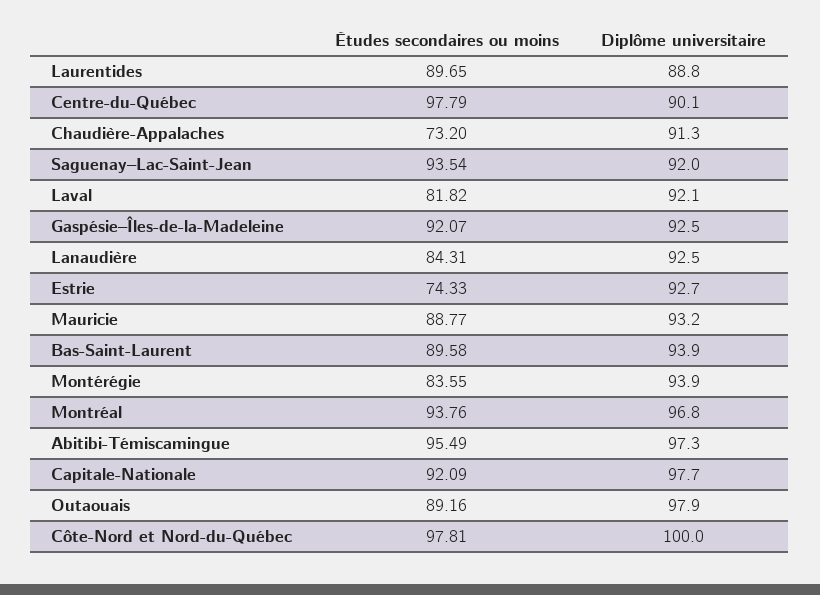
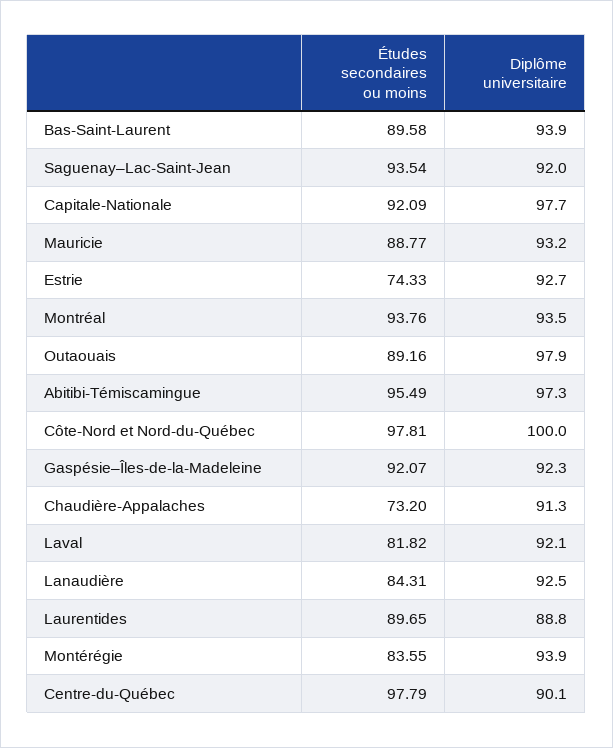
  {
    "Études secondaires ou moins": {
      "Laurentides": 89.65,
      "Centre-du-Québec": 97.79,
      "Chaudière-Appalaches": 73.2,
      "Saguenay–Lac-Saint-Jean": 93.54,
      "Laval": 81.82,
      "Gaspésie–Îles-de-la-Madeleine": 92.07,
      "Lanaudière": 84.31,
      "Estrie": 74.33,
      "Mauricie": 88.77,
      "Bas-Saint-Laurent": 89.58,
      "Montérégie": 83.55,
      "Montréal": 93.76,
      "Abitibi-Témiscamingue": 95.49,
      "Capitale-Nationale": 92.09,
      "Outaouais": 89.16,
      "Côte-Nord et Nord-du-Québec": 97.81
    },
    "Diplôme universitaire": {
      "Laurentides": 88.8,
      "Centre-du-Québec": 90.1,
      "Chaudière-Appalaches": 91.3,
      "Saguenay–Lac-Saint-Jean": 92,
      "Laval": 92.1,
-     "Gaspésie–Îles-de-la-Madeleine": 92.5,
+     "Gaspésie–Îles-de-la-Madeleine": 92.3,
      "Lanaudière": 92.5,
      "Estrie": 92.7,
      "Mauricie": 93.2,
      "Bas-Saint-Laurent": 93.9,
      "Montérégie": 93.9,
-     "Montréal": 96.8,
+     "Montréal": 93.5,
      "Abitibi-Témiscamingue": 97.3,
      "Capitale-Nationale": 97.7,
      "Outaouais": 97.9,
      "Côte-Nord et Nord-du-Québec": 100
    }
  }

